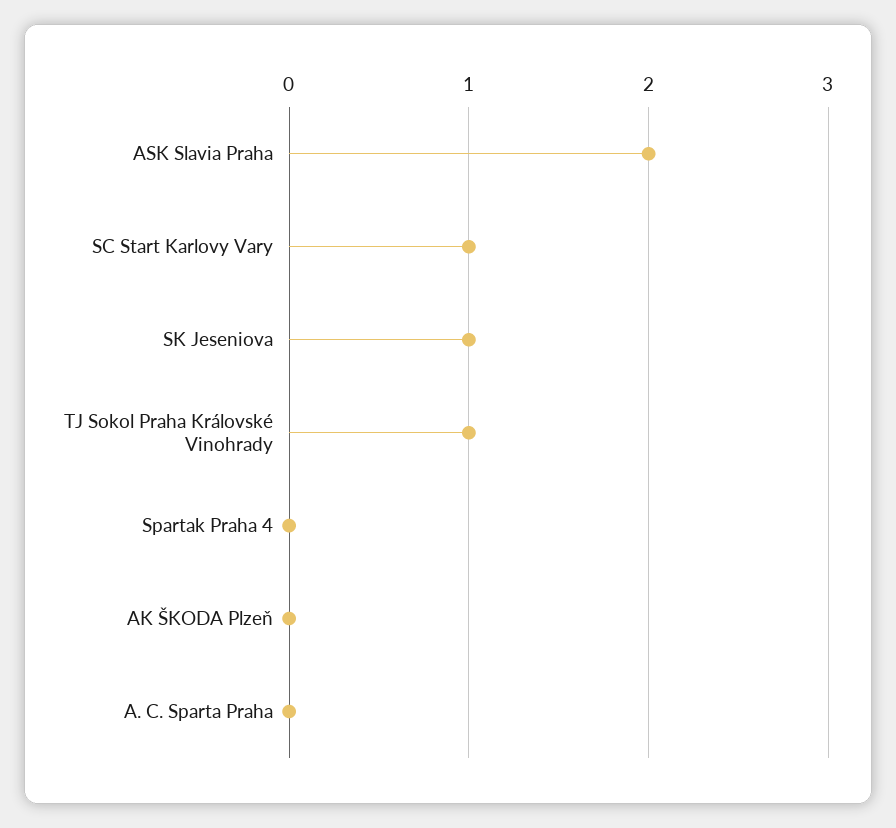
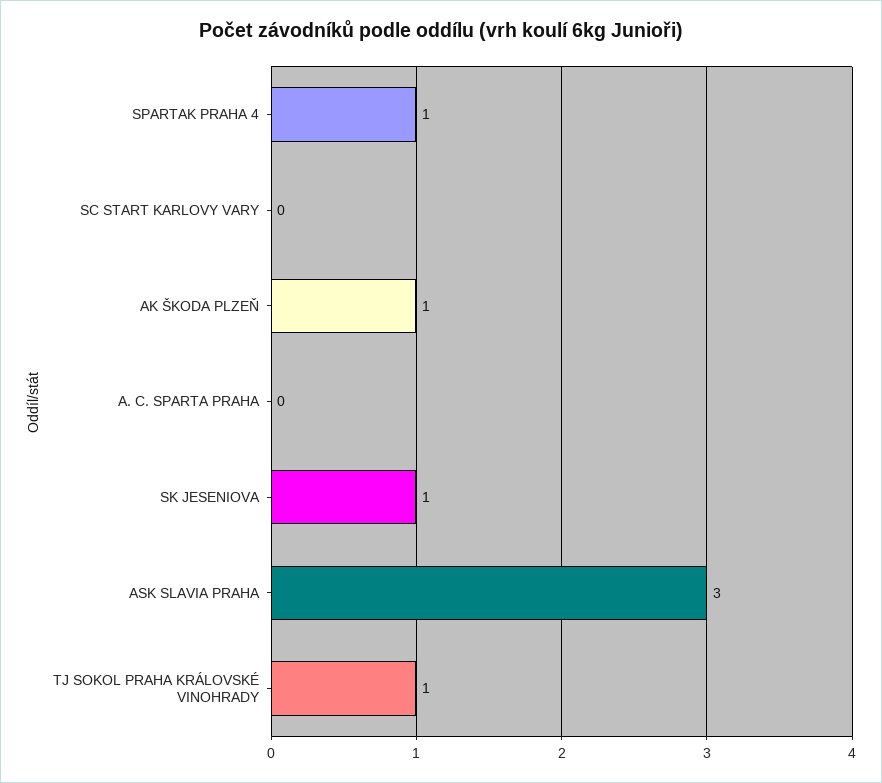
  {
-   "ASK Slavia Praha": 2,
+   "ASK Slavia Praha": 3,
-   "SC Start Karlovy Vary": 1,
+   "SC Start Karlovy Vary": 0,
    "SK Jeseniova": 1,
    "TJ Sokol Praha Královské Vinohrady": 1,
-   "Spartak Praha 4": 0,
+   "Spartak Praha 4": 1,
-   "AK ŠKODA Plzeň": 0,
+   "AK ŠKODA Plzeň": 1,
    "A. C. Sparta Praha": 0
  }

